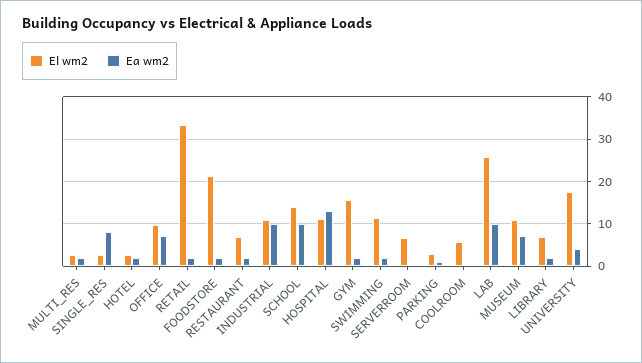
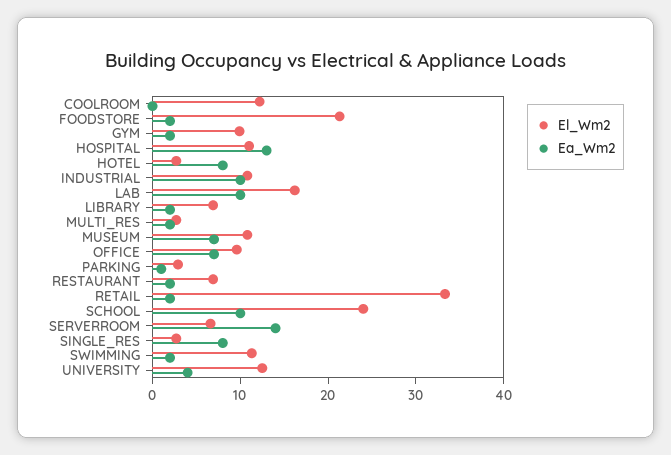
  {
    "El wm2": {
      "MULTI_RES": 2,
      "SINGLE_RES": 2,
      "HOTEL": 2,
      "OFFICE": 10,
      "RETAIL": 34,
      "FOODSTORE": 22,
      "RESTAURANT": 6,
      "INDUSTRIAL": 10,
-     "SCHOOL": 14,
+     "SCHOOL": 24,
      "HOSPITAL": 12,
-     "GYM": 16,
+     "GYM": 10,
      "SWIMMING": 12,
      "SERVERROOM": 6,
      "PARKING": 2,
-     "COOLROOM": 6,
+     "COOLROOM": 12,
-     "LAB": 26,
+     "LAB": 16,
      "MUSEUM": 10,
      "LIBRARY": 6,
-     "UNIVERSITY": 18
+     "UNIVERSITY": 12
    },
    "Ea wm2": {
      "MULTI_RES": 2,
      "SINGLE_RES": 8,
-     "HOTEL": 2,
+     "HOTEL": 8,
      "OFFICE": 8,
      "RETAIL": 2,
      "FOODSTORE": 2,
      "RESTAURANT": 2,
      "INDUSTRIAL": 10,
      "SCHOOL": 10,
      "HOSPITAL": 12,
      "GYM": 2,
      "SWIMMING": 2,
-     "SERVERROOM": 0,
+     "SERVERROOM": 14,
      "PARKING": 2,
      "COOLROOM": 0,
      "LAB": 10,
      "MUSEUM": 8,
      "LIBRARY": 2,
      "UNIVERSITY": 4
    }
  }

